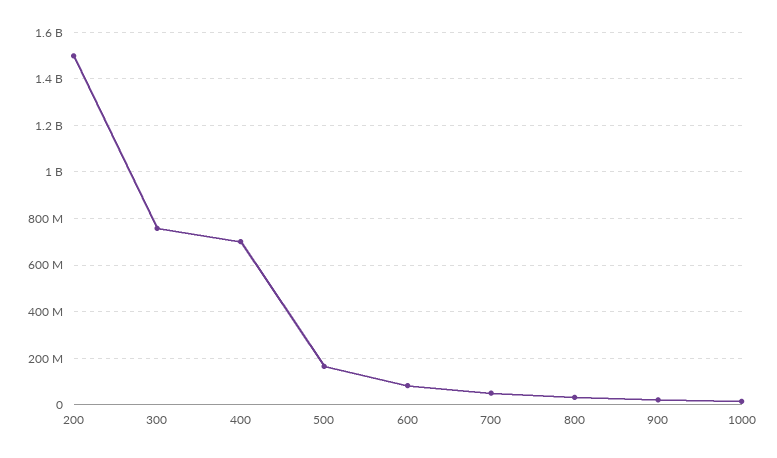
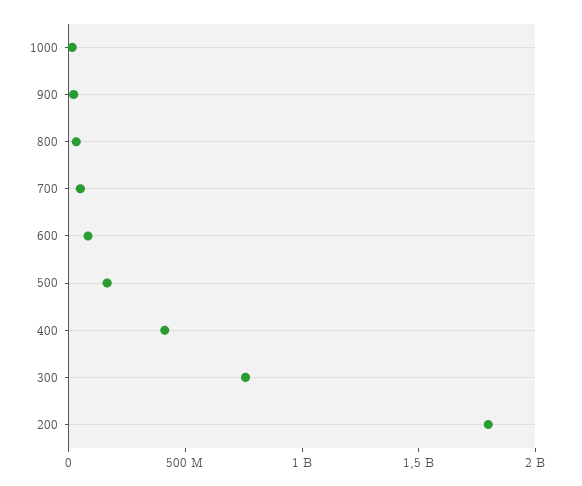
  {
-   "200": 1500000000,
+   "200": 1800000000,
    "300": 750000000,
-   "400": 700000000,
+   "400": 400000000,
    "500": 150000000,
    "600": 100000000,
    "700": 50000000,
    "800": 50000000,
    "900": 0,
    "1000": 0
  }

